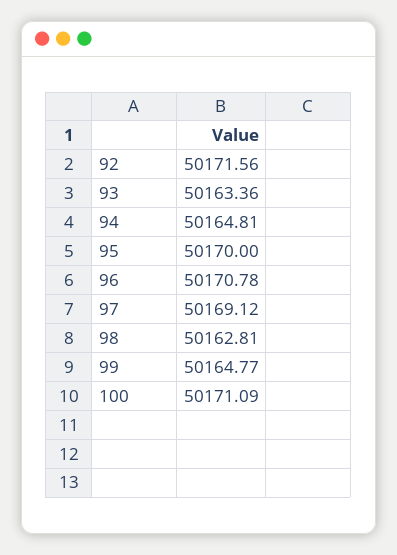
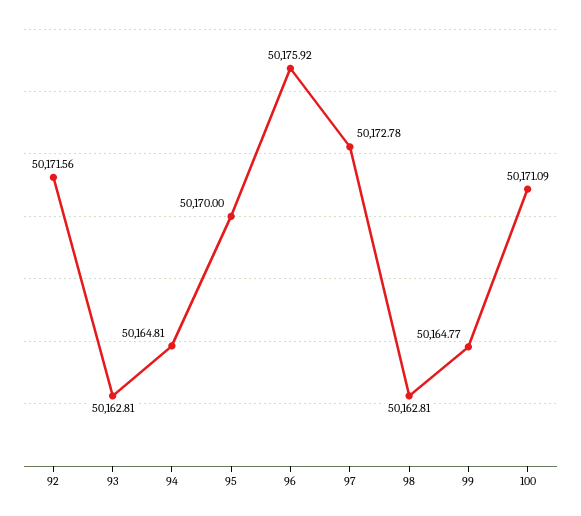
  {
    "92": 50171.56,
-   "93": 50163.36,
+   "93": 50162.81,
    "94": 50164.81,
    "95": 50170,
-   "96": 50170.78,
+   "96": 50175.92,
-   "97": 50169.12,
+   "97": 50172.78,
    "98": 50162.81,
    "99": 50164.77,
    "100": 50171.09
  }

